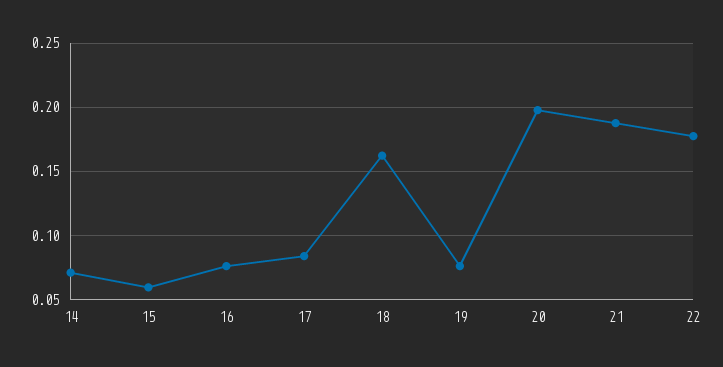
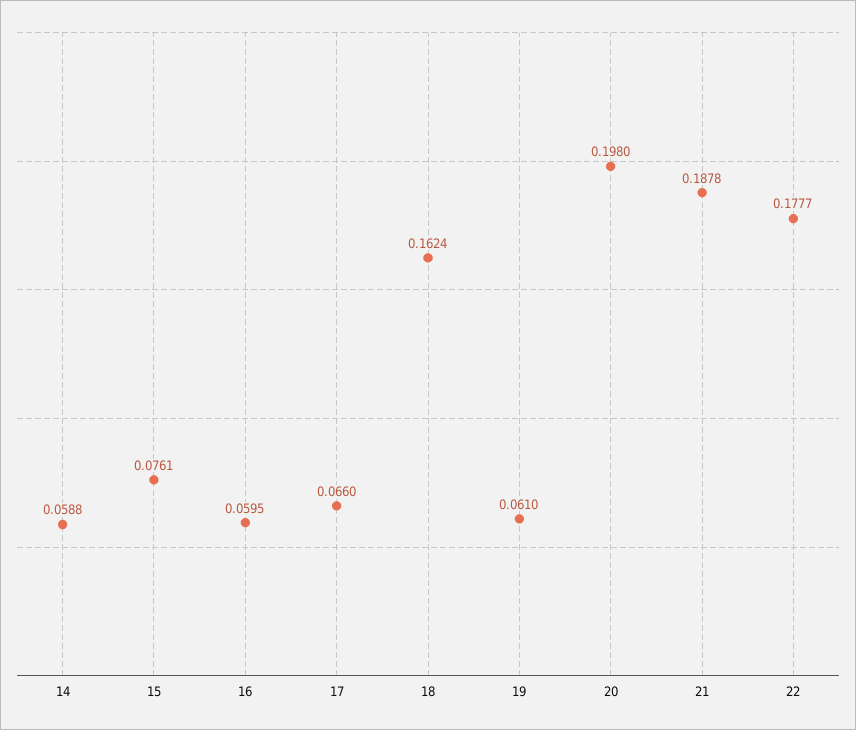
  {
-   "14": 0.07,
+   "14": 0.0588,
-   "15": 0.06,
+   "15": 0.0761,
-   "16": 0.075,
+   "16": 0.0595,
-   "17": 0.085,
+   "17": 0.066,
    "18": 0.1624,
-   "19": 0.075,
+   "19": 0.061,
    "20": 0.198,
    "21": 0.1878,
    "22": 0.1777
  }

